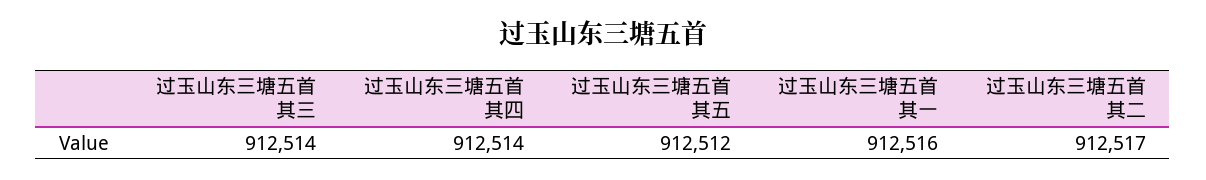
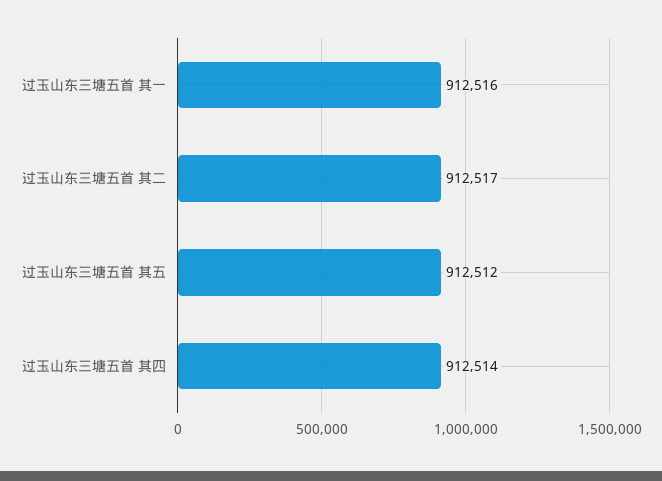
  {
-   "过玉山东三塘五首 其三": 912514,
    "过玉山东三塘五首 其四": 912514,
    "过玉山东三塘五首 其五": 912512,
    "过玉山东三塘五首 其一": 912516,
    "过玉山东三塘五首 其二": 912517
  }

